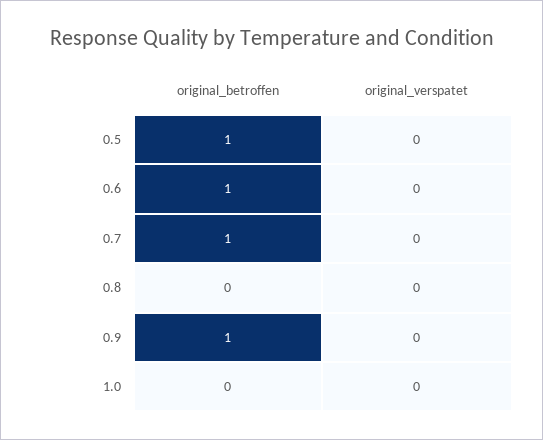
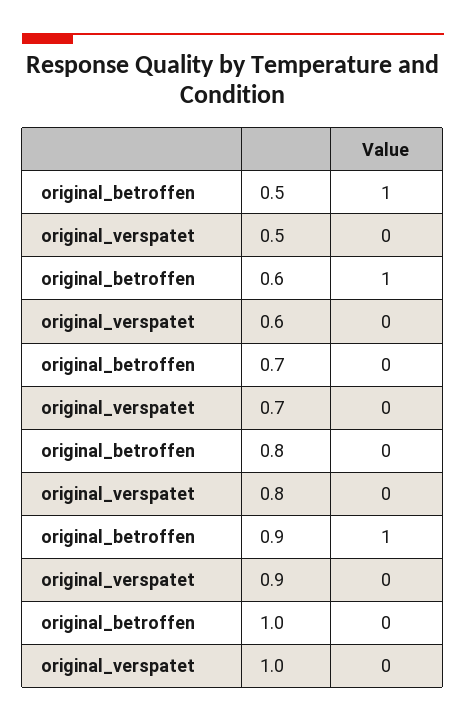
  {
    "original_betroffen": {
      "0.5": 1,
      "0.6": 1,
-     "0.7": 1,
+     "0.7": 0,
      "0.8": 0,
      "0.9": 1,
      "1.0": 0
    },
    "original_verspatet": {
      "0.5": 0,
      "0.6": 0,
      "0.7": 0,
      "0.8": 0,
      "0.9": 0,
      "1.0": 0
    }
  }

